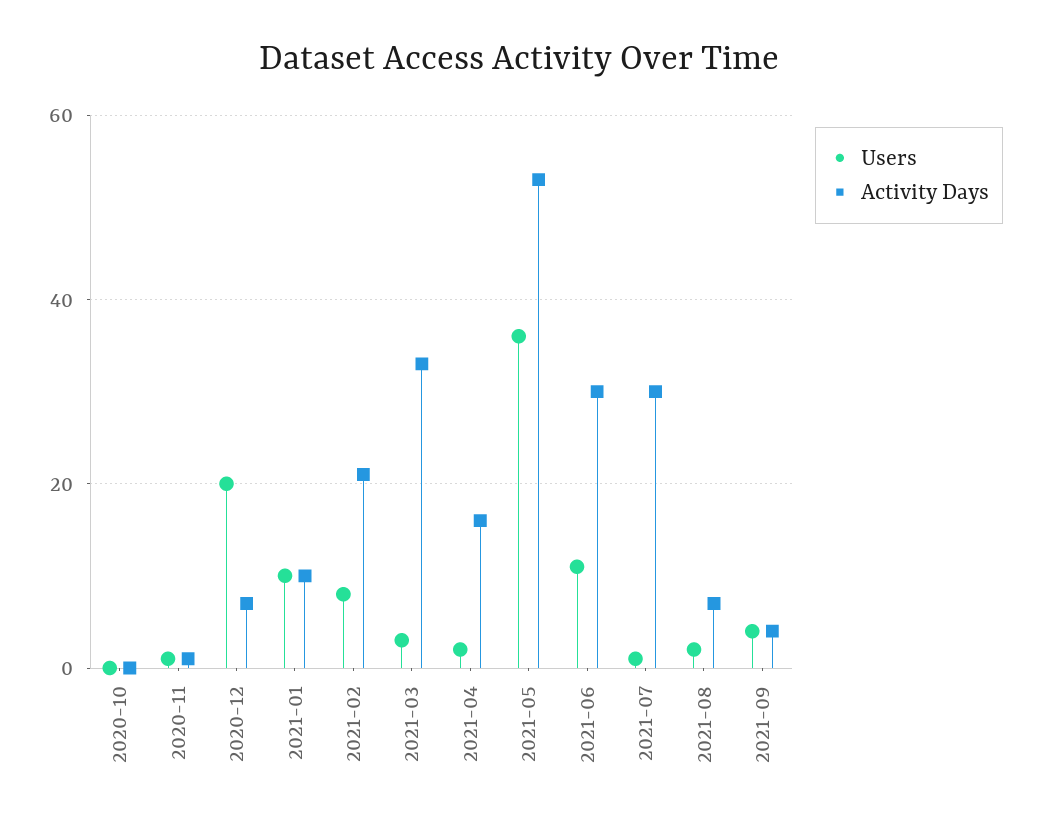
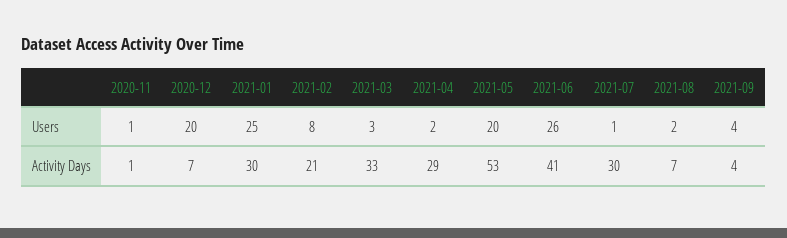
  {
    "Users": {
-     "2020-10": 0,
      "2020-11": 1,
      "2020-12": 20,
-     "2021-01": 10,
+     "2021-01": 25,
      "2021-02": 8,
      "2021-03": 3,
      "2021-04": 2,
-     "2021-05": 35,
+     "2021-05": 20,
-     "2021-06": 10,
+     "2021-06": 26,
      "2021-07": 1,
      "2021-08": 2,
      "2021-09": 4
    },
    "Activity Days": {
-     "2020-10": 0,
      "2020-11": 1,
      "2020-12": 7,
-     "2021-01": 10,
+     "2021-01": 30,
      "2021-02": 21,
      "2021-03": 33,
-     "2021-04": 15,
+     "2021-04": 29,
      "2021-05": 53,
-     "2021-06": 30,
+     "2021-06": 41,
      "2021-07": 30,
      "2021-08": 7,
      "2021-09": 4
    }
  }

